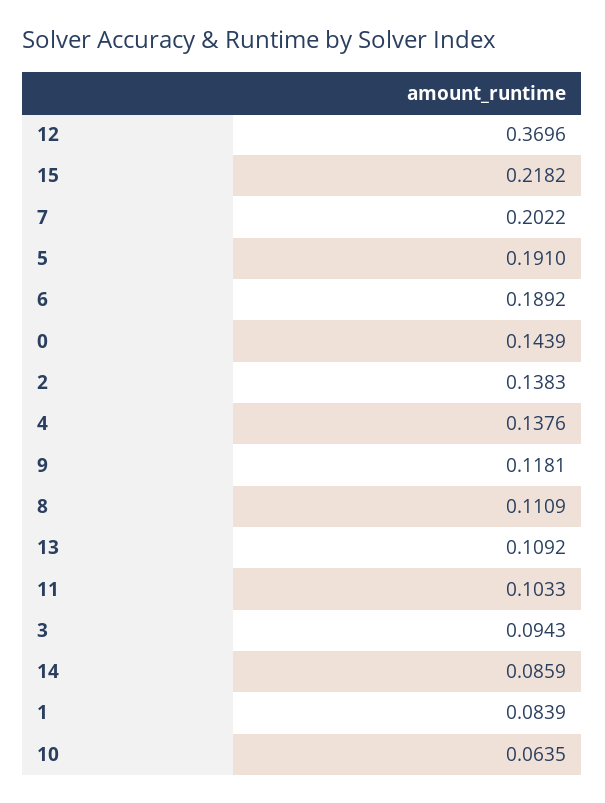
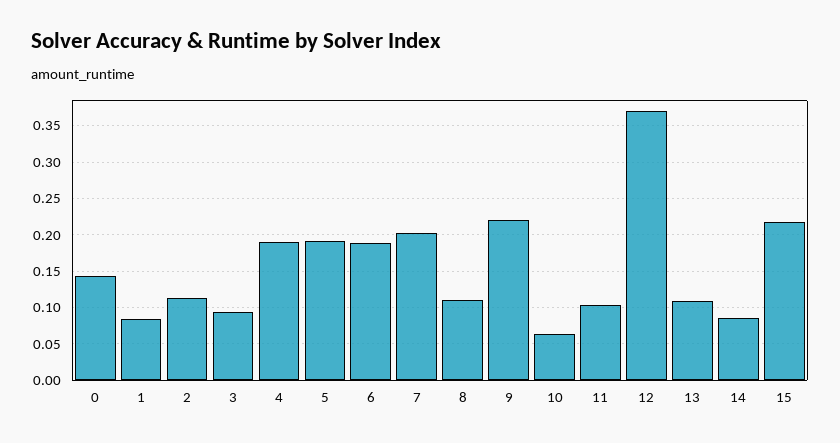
  {
    "12": 0.3696,
    "15": 0.2182,
    "7": 0.2022,
    "5": 0.191,
    "6": 0.1892,
    "0": 0.1439,
-   "2": 0.1383,
+   "2": 0.11,
-   "4": 0.1376,
+   "4": 0.19,
-   "9": 0.1181,
+   "9": 0.22,
    "8": 0.1109,
    "13": 0.1092,
    "11": 0.1033,
    "3": 0.0943,
    "14": 0.0859,
    "1": 0.0839,
    "10": 0.0635
  }

